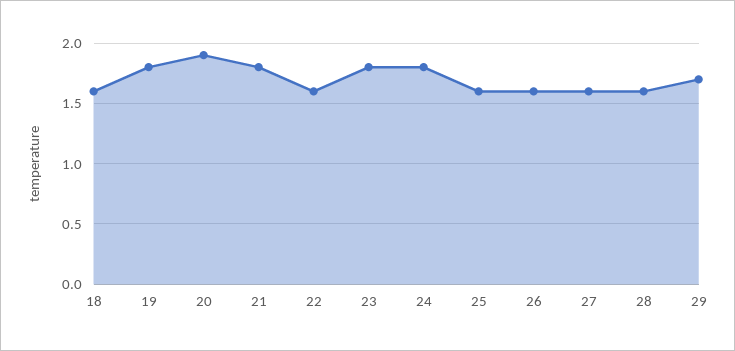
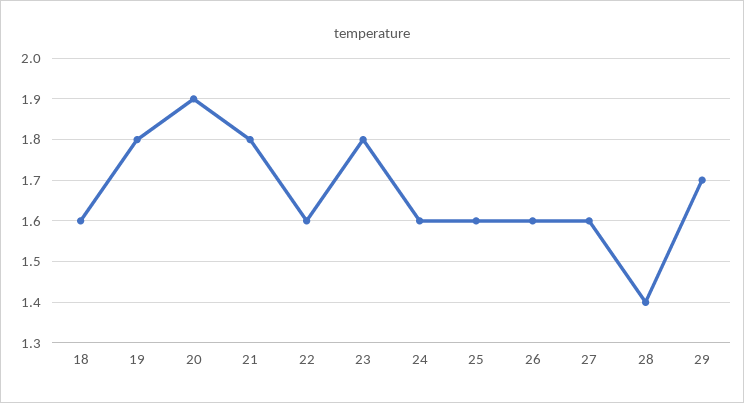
  {
    "18": 1.6,
    "19": 1.8,
    "20": 1.9,
    "21": 1.8,
    "22": 1.6,
    "23": 1.8,
-   "24": 1.8,
+   "24": 1.6,
    "25": 1.6,
    "26": 1.6,
    "27": 1.6,
-   "28": 1.6,
+   "28": 1.4,
    "29": 1.7
  }

